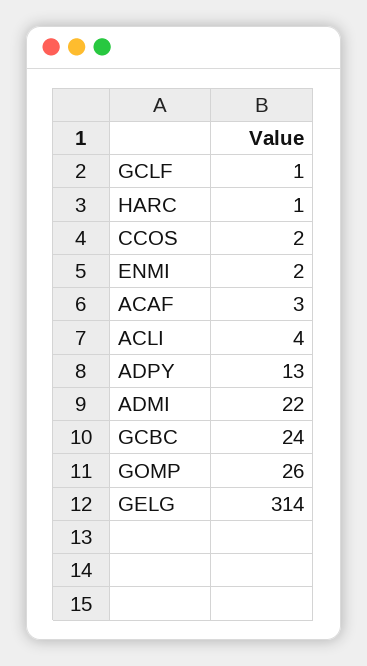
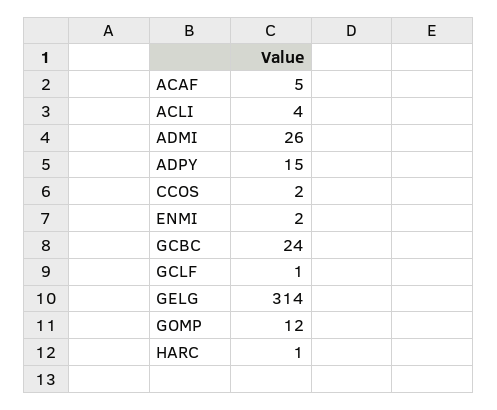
  {
    "GCLF": 1,
    "HARC": 1,
    "CCOS": 2,
    "ENMI": 2,
-   "ACAF": 3,
+   "ACAF": 5,
    "ACLI": 4,
-   "ADPY": 13,
+   "ADPY": 15,
-   "ADMI": 22,
+   "ADMI": 26,
    "GCBC": 24,
-   "GOMP": 26,
+   "GOMP": 12,
    "GELG": 314
  }

